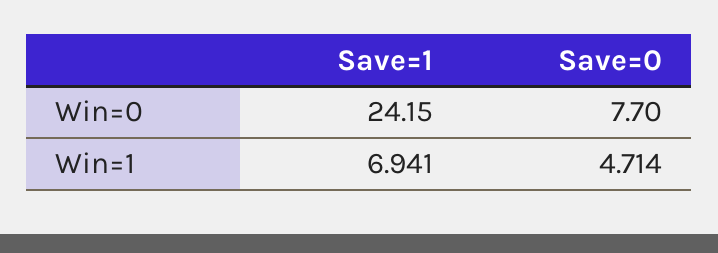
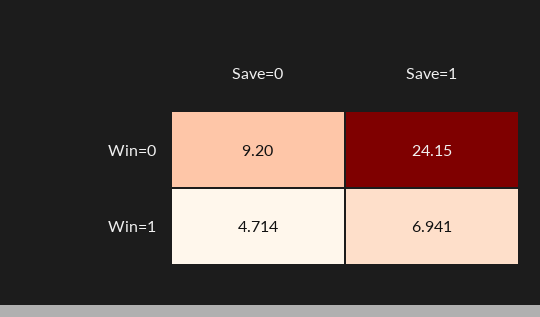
  {
    "Save=1": {
      "Win=0": 24.15,
      "Win=1": 6.941
    },
    "Save=0": {
-     "Win=0": 7.7,
+     "Win=0": 9.2,
      "Win=1": 4.714
    }
  }

